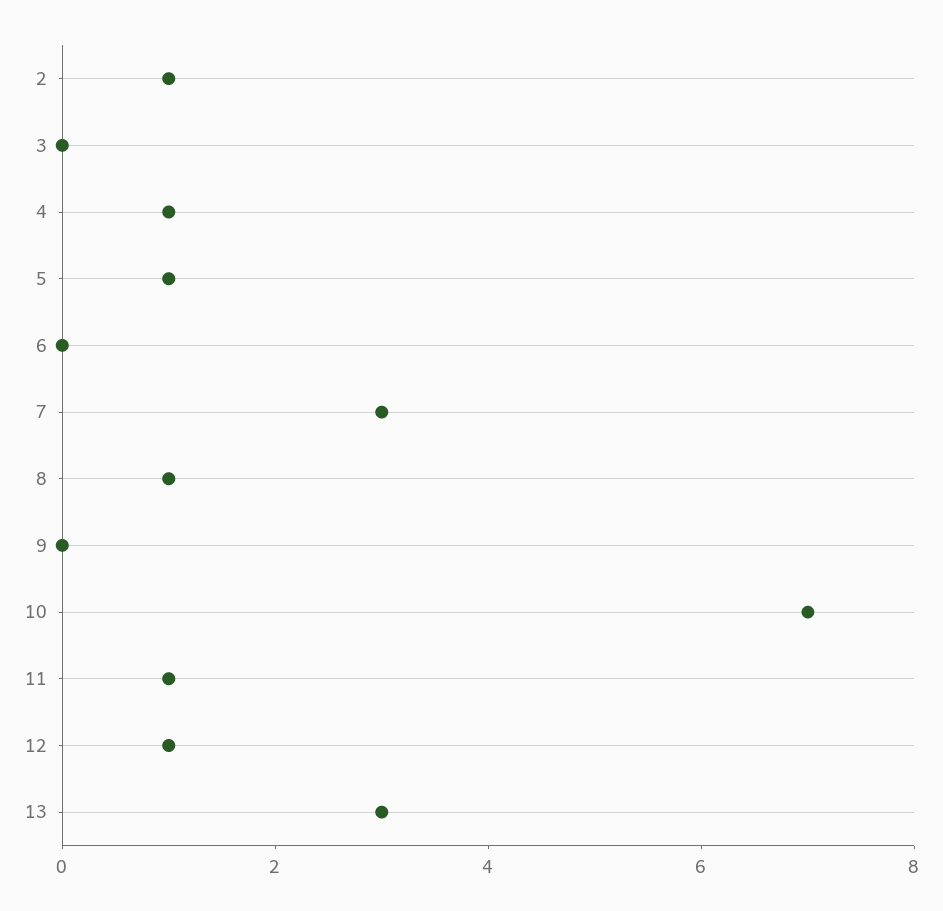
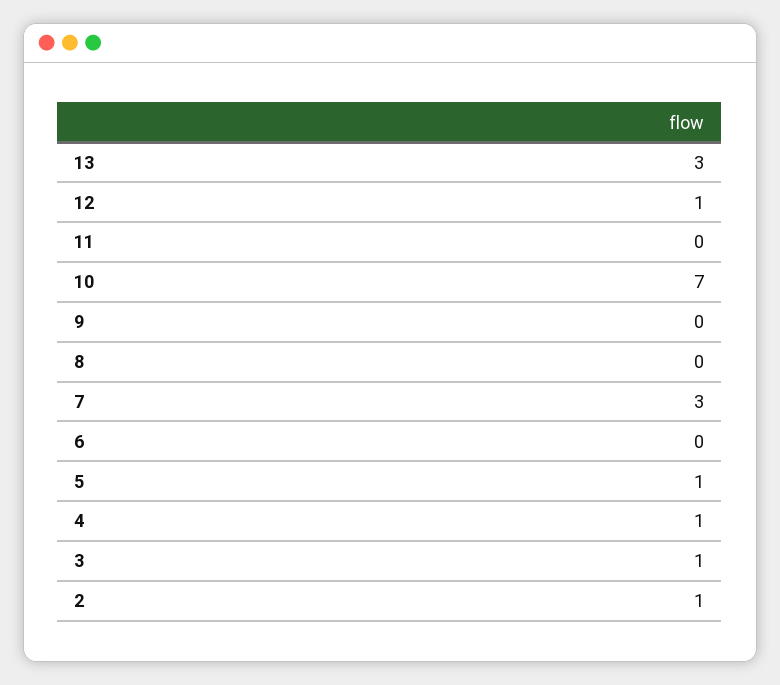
  {
    "2": 1,
-   "3": 0,
+   "3": 1,
    "4": 1,
    "5": 1,
    "6": 0,
    "7": 3,
-   "8": 1,
+   "8": 0,
    "9": 0,
    "10": 7,
-   "11": 1,
+   "11": 0,
    "12": 1,
    "13": 3
  }

